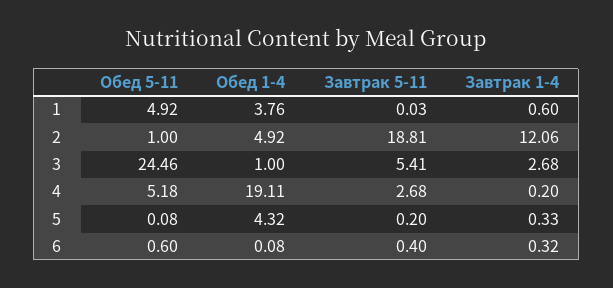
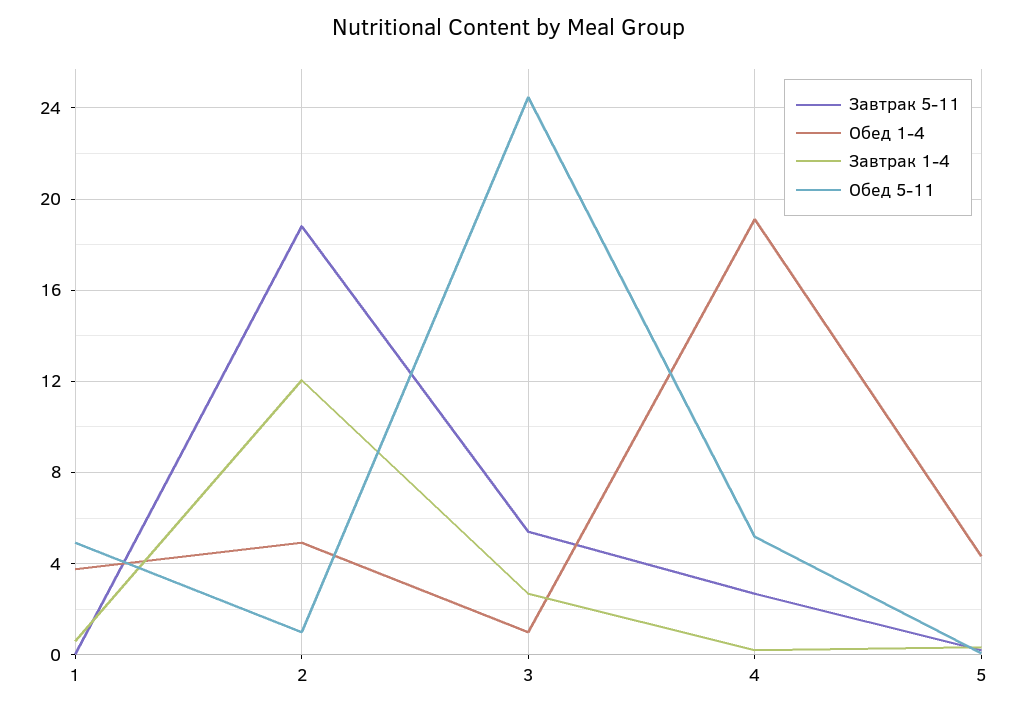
  {
    "Обед 5-11": {
      "1": 4.92,
      "2": 1,
      "3": 24.46,
      "4": 5.18,
-     "5": 0.08,
+     "5": 0.08
-     "6": 0.6
    },
    "Обед 1-4": {
      "1": 3.76,
      "2": 4.92,
      "3": 1,
      "4": 19.11,
-     "5": 4.32,
+     "5": 4.32
-     "6": 0.08
    },
    "Завтрак 5-11": {
      "1": 0.03,
      "2": 18.81,
      "3": 5.41,
      "4": 2.68,
-     "5": 0.2,
+     "5": 0.2
-     "6": 0.4
    },
    "Завтрак 1-4": {
      "1": 0.6,
      "2": 12.06,
      "3": 2.68,
      "4": 0.2,
-     "5": 0.33,
+     "5": 0.33
-     "6": 0.32
    }
  }

